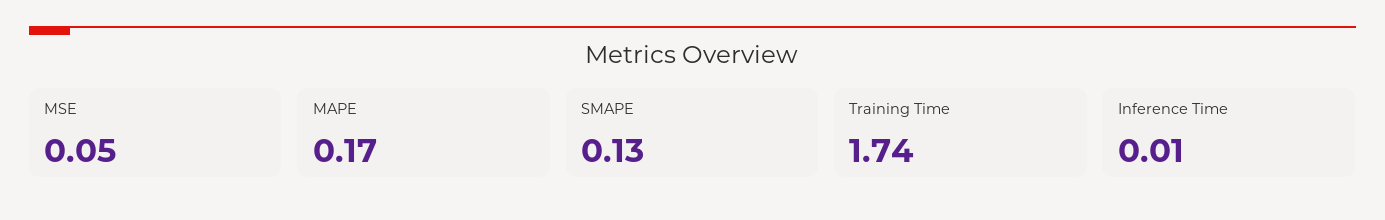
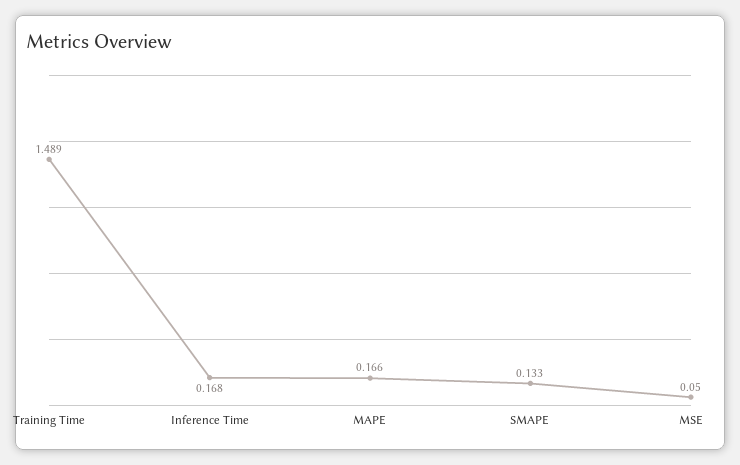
  {
    "MSE": 0.05,
    "MAPE": 0.166,
    "SMAPE": 0.133,
-   "Training Time": 1.74,
+   "Training Time": 1.489,
-   "Inference Time": 0.01
+   "Inference Time": 0.168
  }

